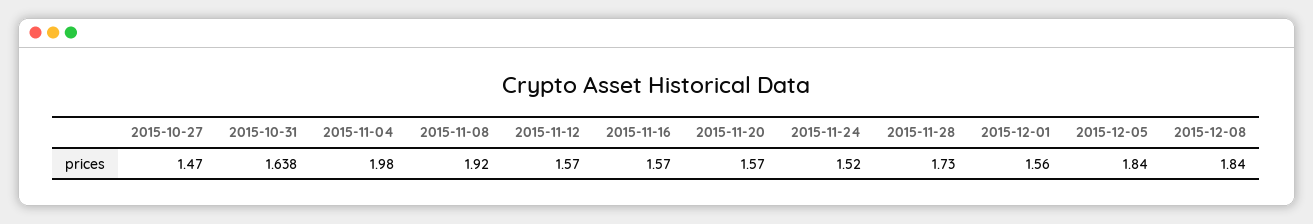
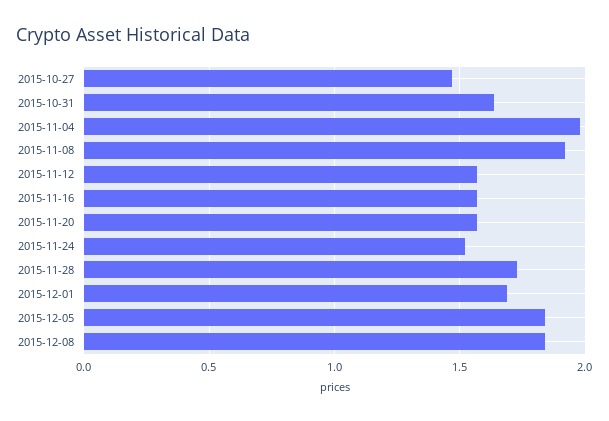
  {
    "2015-10-27": 1.47,
    "2015-10-31": 1.638,
    "2015-11-04": 1.98,
    "2015-11-08": 1.92,
    "2015-11-12": 1.57,
    "2015-11-16": 1.57,
    "2015-11-20": 1.57,
    "2015-11-24": 1.52,
    "2015-11-28": 1.73,
-   "2015-12-01": 1.56,
+   "2015-12-01": 1.7,
    "2015-12-05": 1.84,
    "2015-12-08": 1.84
  }

